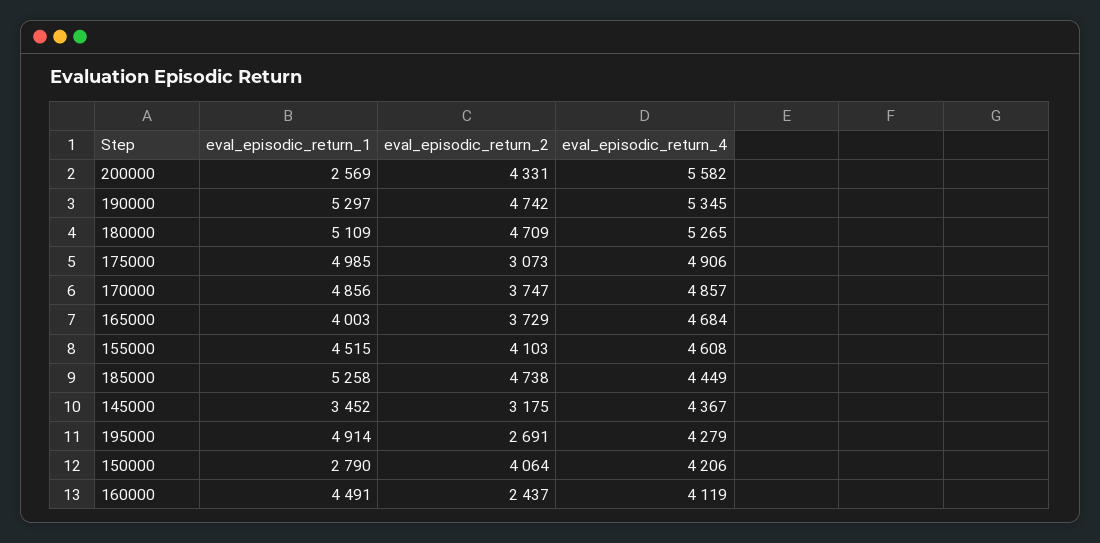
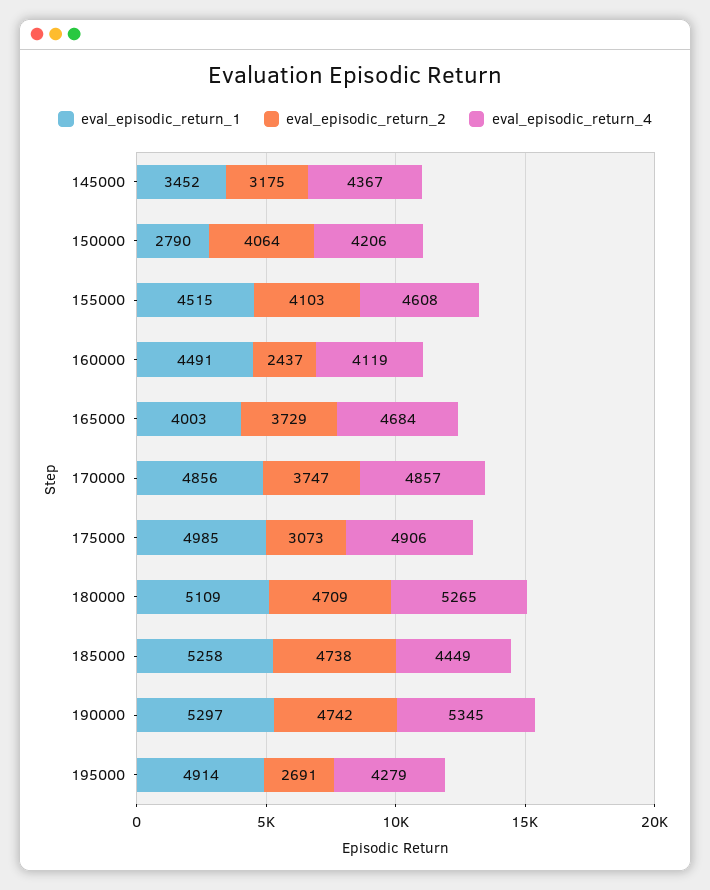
  {
    "eval_episodic_return_1": {
-     "200000": 2569,
      "190000": 5297,
      "180000": 5109,
      "175000": 4985,
      "170000": 4856,
      "165000": 4003,
      "155000": 4515,
      "185000": 5258,
      "145000": 3452,
      "195000": 4914,
      "150000": 2790,
      "160000": 4491
    },
    "eval_episodic_return_2": {
-     "200000": 4331,
      "190000": 4742,
      "180000": 4709,
      "175000": 3073,
      "170000": 3747,
      "165000": 3729,
      "155000": 4103,
      "185000": 4738,
      "145000": 3175,
      "195000": 2691,
      "150000": 4064,
      "160000": 2437
    },
    "eval_episodic_return_4": {
-     "200000": 5582,
      "190000": 5345,
      "180000": 5265,
      "175000": 4906,
      "170000": 4857,
      "165000": 4684,
      "155000": 4608,
      "185000": 4449,
      "145000": 4367,
      "195000": 4279,
      "150000": 4206,
      "160000": 4119
    }
  }

